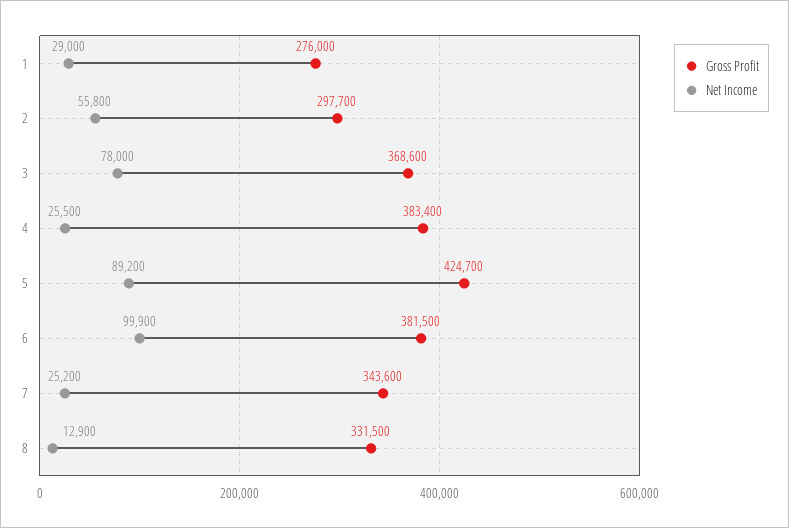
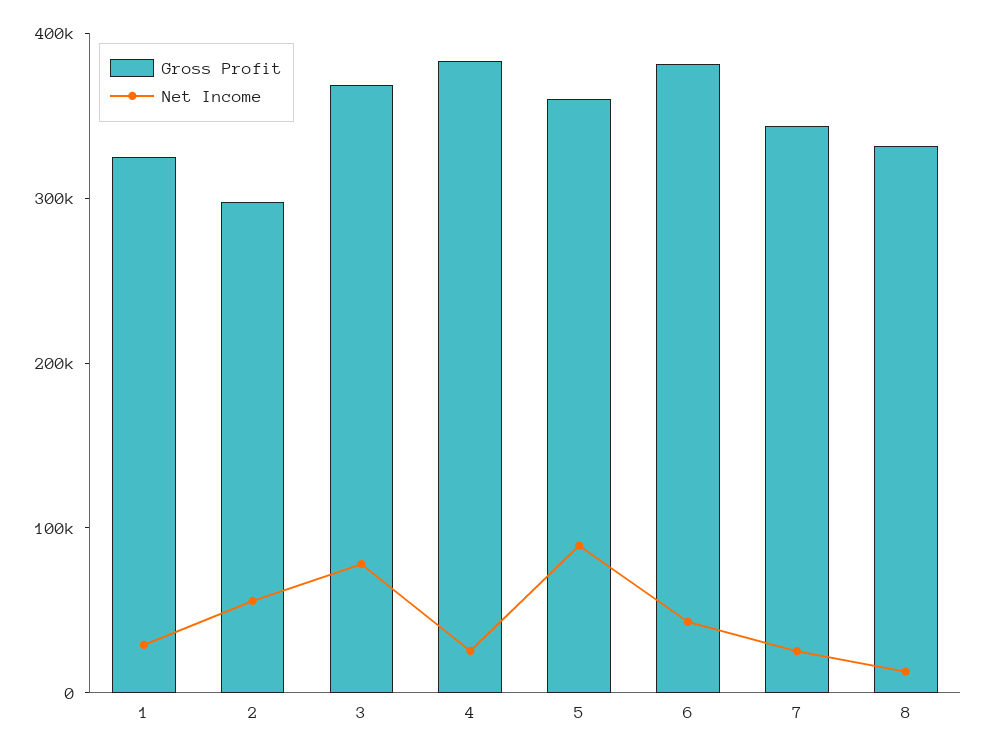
  {
    "Gross Profit": {
-     "1": 276000,
+     "1": 320000,
      "2": 297700,
      "3": 368600,
      "4": 383400,
-     "5": 424700,
+     "5": 360000,
      "6": 381500,
      "7": 343600,
      "8": 331500
    },
    "Net Income": {
      "1": 29000,
      "2": 55800,
      "3": 78000,
      "4": 25500,
      "5": 89200,
-     "6": 99900,
+     "6": 40000,
      "7": 25200,
      "8": 12900
    }
  }

